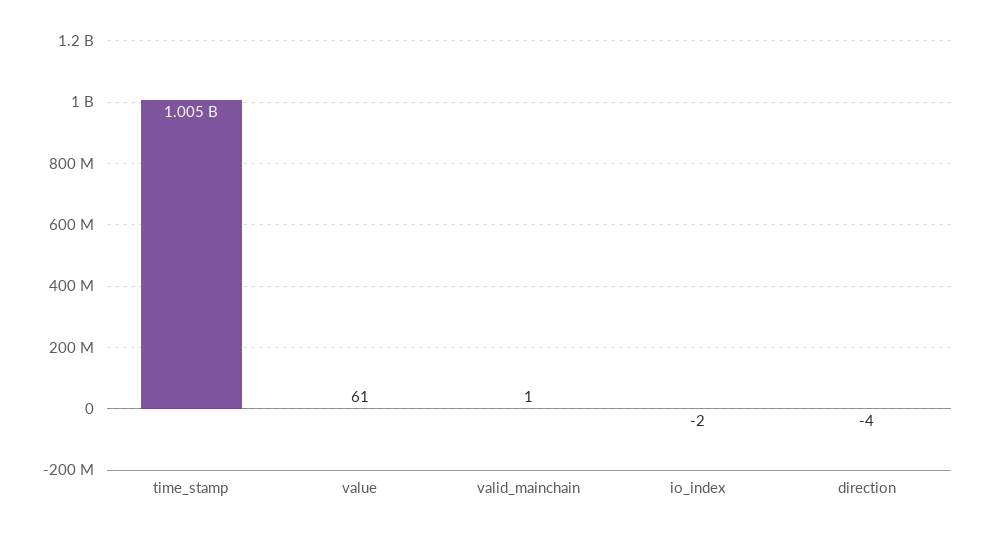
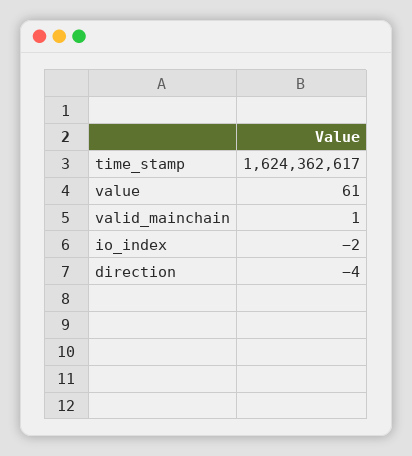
  {
-   "time_stamp": 1005000000,
+   "time_stamp": 1624362617,
    "value": 61,
    "valid_mainchain": 1,
    "io_index": -2,
    "direction": -4
  }

